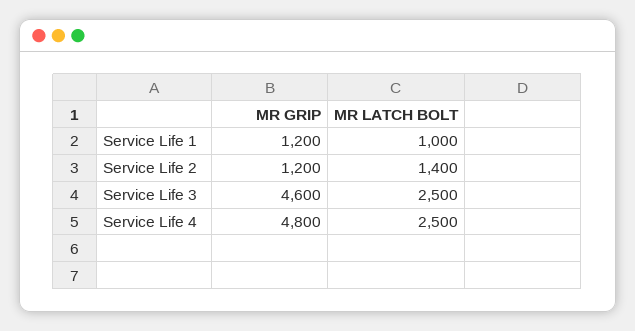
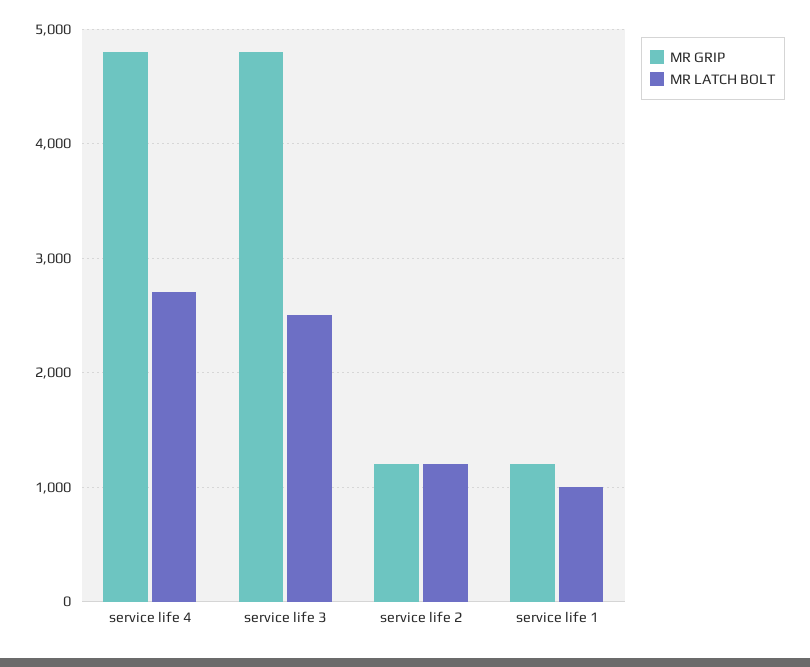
  {
    "MR GRIP": {
      "Service Life 1": 1200,
      "Service Life 2": 1200,
-     "Service Life 3": 4600,
+     "Service Life 3": 4800,
      "Service Life 4": 4800
    },
    "MR LATCH BOLT": {
      "Service Life 1": 1000,
-     "Service Life 2": 1400,
+     "Service Life 2": 1200,
      "Service Life 3": 2500,
-     "Service Life 4": 2500
+     "Service Life 4": 2700
    }
  }

